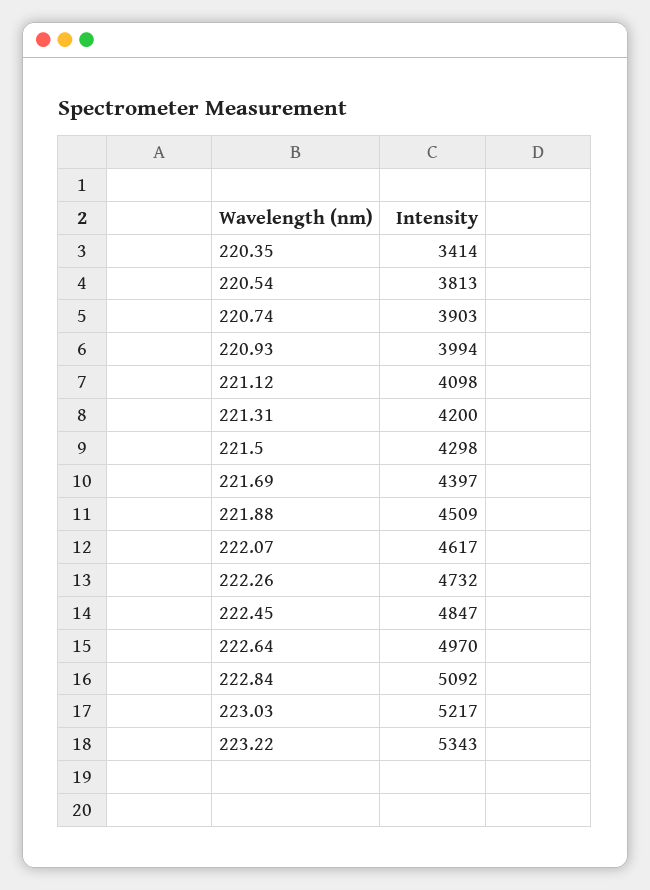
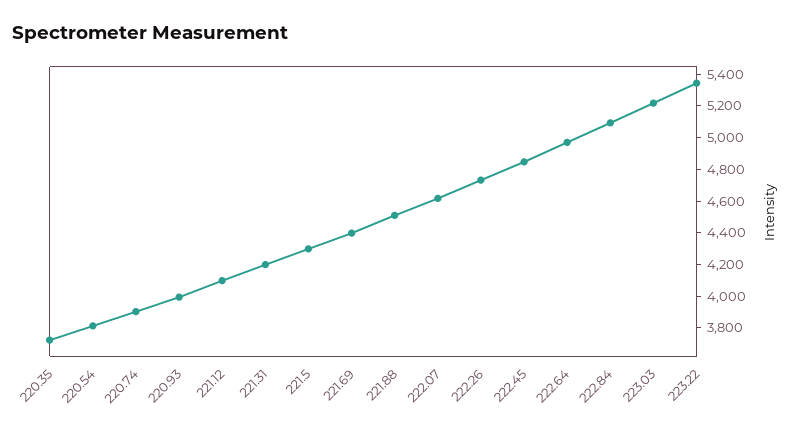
  {
-   "220.35": 3414,
+   "220.35": 3700,
    "220.54": 3813,
    "220.74": 3903,
    "220.93": 3994,
    "221.12": 4098,
    "221.31": 4200,
    "221.5": 4298,
    "221.69": 4397,
    "221.88": 4509,
    "222.07": 4617,
    "222.26": 4732,
    "222.45": 4847,
    "222.64": 4970,
    "222.84": 5092,
    "223.03": 5217,
    "223.22": 5343
  }

